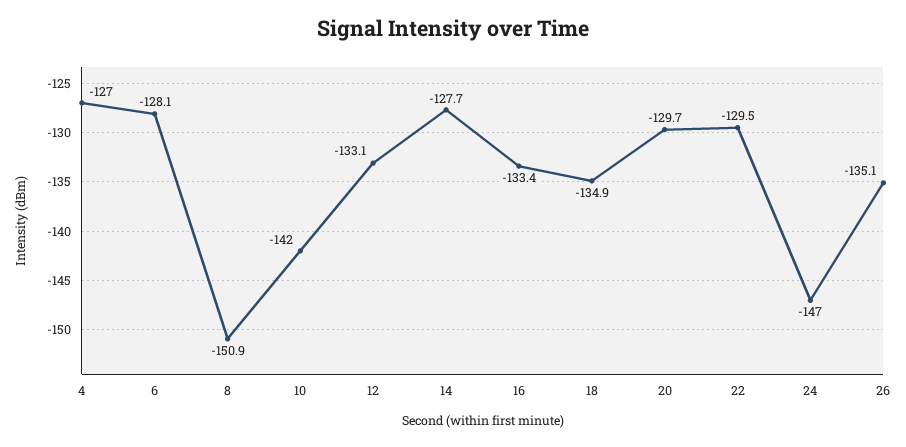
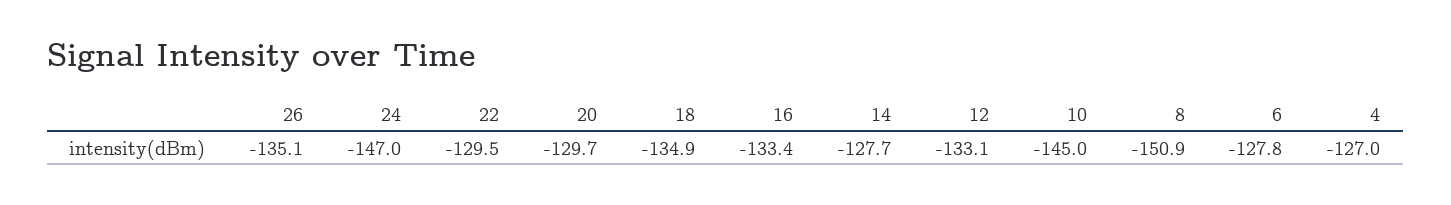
  {
    "4": -127,
-   "6": -128.1,
+   "6": -127.8,
    "8": -150.9,
-   "10": -142,
+   "10": -145,
    "12": -133.1,
    "14": -127.7,
    "16": -133.4,
    "18": -134.9,
    "20": -129.7,
    "22": -129.5,
    "24": -147,
    "26": -135.1
  }

